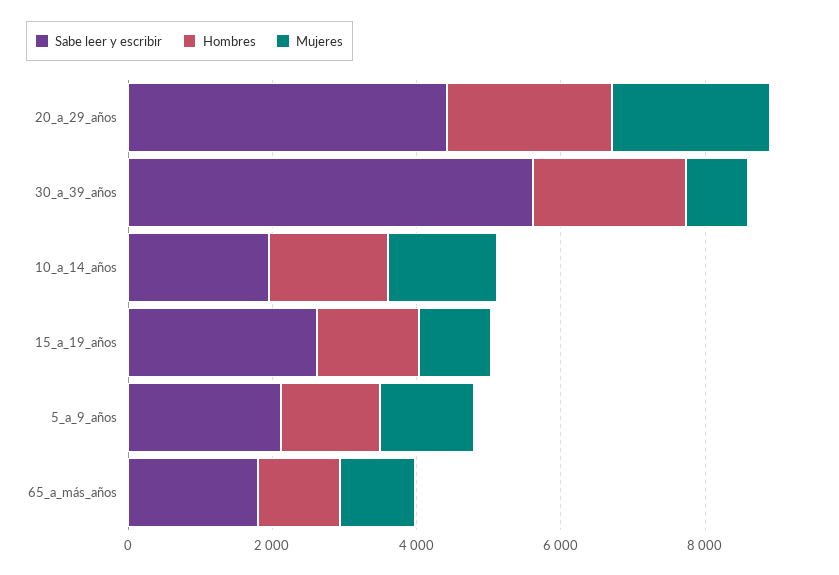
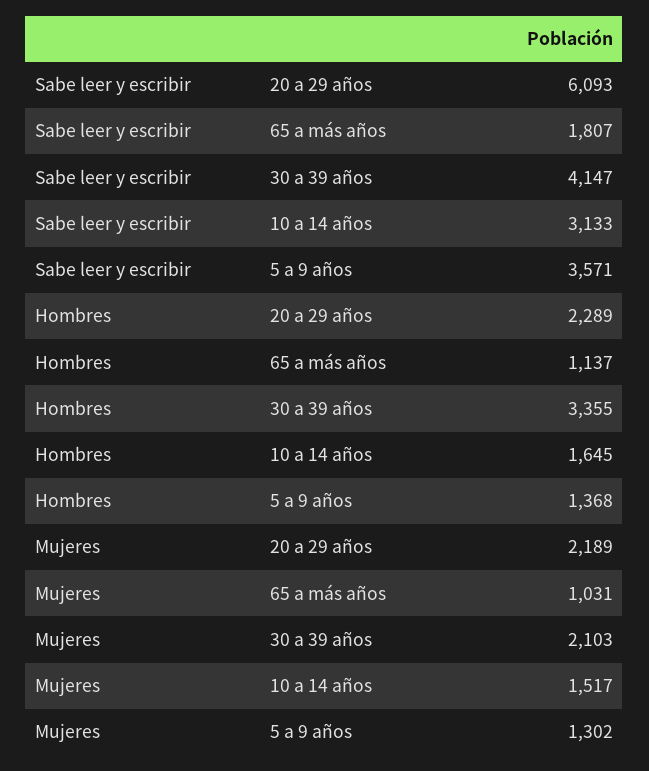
  {
    "Sabe leer y escribir": {
-     "20_a_29_años": 4500,
+     "20_a_29_años": 6093,
-     "30_a_39_años": 5500,
+     "30_a_39_años": 4147,
-     "10_a_14_años": 2000,
+     "10_a_14_años": 3133,
-     "15_a_19_años": 2500,
-     "5_a_9_años": 2000,
+     "5_a_9_años": 3571,
      "65_a_más_años": 1807
    },
    "Hombres": {
      "20_a_29_años": 2289,
-     "30_a_39_años": 2000,
+     "30_a_39_años": 3355,
      "10_a_14_años": 1645,
-     "15_a_19_años": 1500,
      "5_a_9_años": 1368,
      "65_a_más_años": 1137
    },
    "Mujeres": {
      "20_a_29_años": 2189,
-     "30_a_39_años": 1000,
+     "30_a_39_años": 2103,
      "10_a_14_años": 1517,
-     "15_a_19_años": 1000,
      "5_a_9_años": 1302,
      "65_a_más_años": 1031
    }
  }

